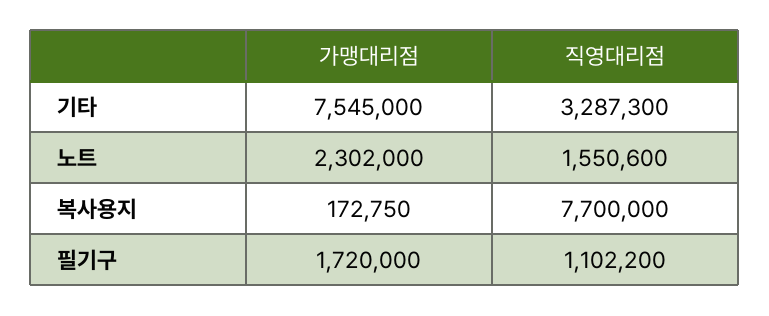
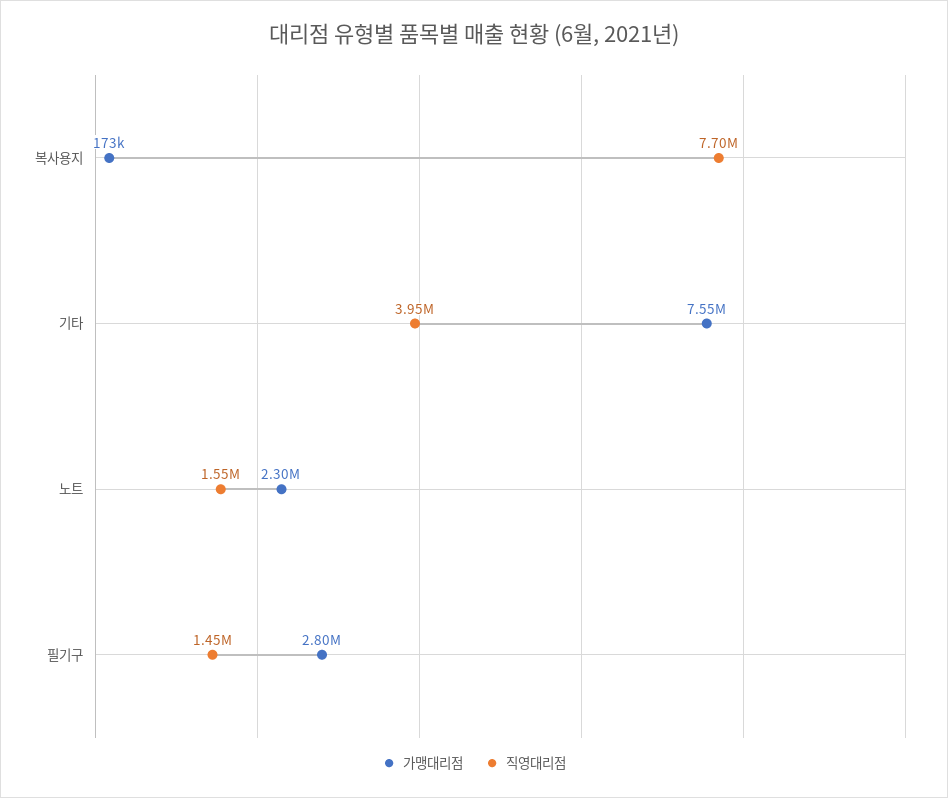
  {
    "가맹대리점": {
      "기타": 7545000,
      "노트": 2302000,
      "복사용지": 172750,
-     "필기구": 1720000
+     "필기구": 2800000
    },
    "직영대리점": {
-     "기타": 3287300,
+     "기타": 3950000,
      "노트": 1550600,
      "복사용지": 7700000,
-     "필기구": 1102200
+     "필기구": 1450000
    }
  }

